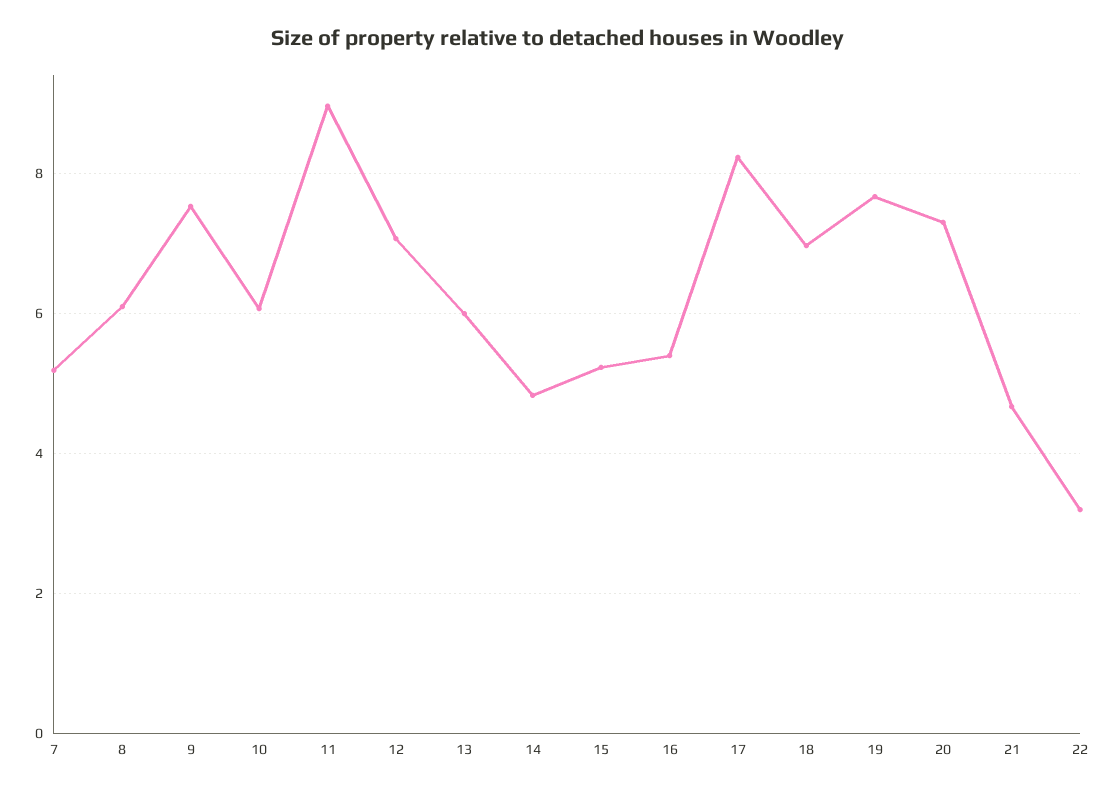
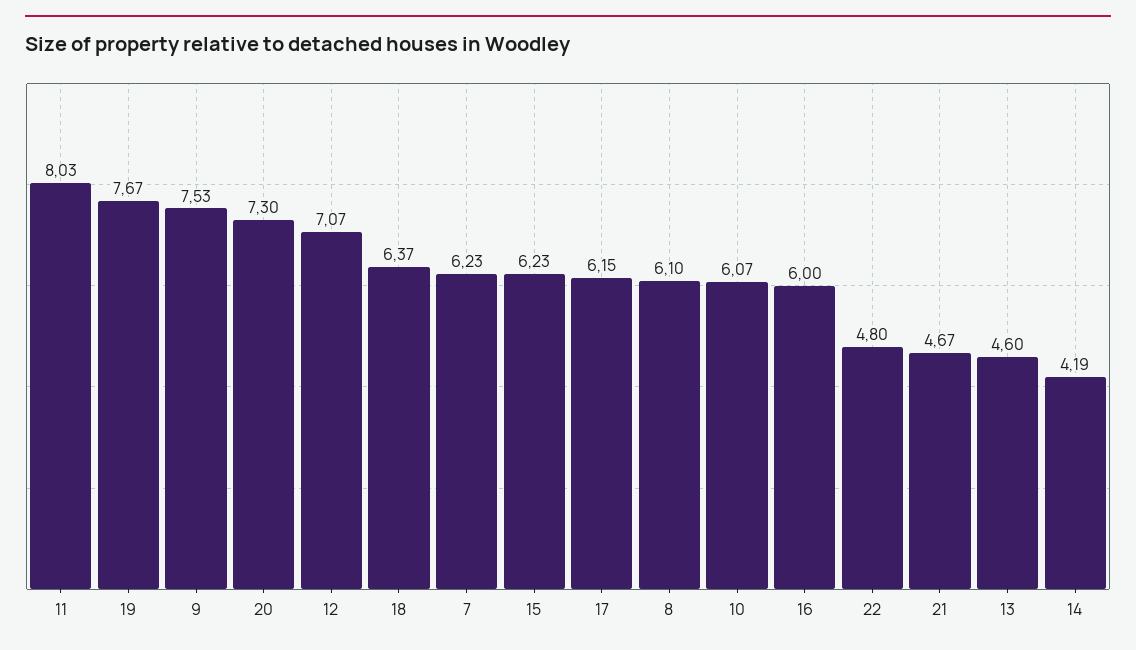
  {
-   "7": 5.2,
+   "7": 6.23,
    "8": 6.1,
    "9": 7.53,
    "10": 6.07,
-   "11": 9,
+   "11": 8.03,
    "12": 7.07,
-   "13": 6,
+   "13": 4.6,
-   "14": 4.8,
+   "14": 4.19,
-   "15": 5.2,
+   "15": 6.23,
-   "16": 5.4,
+   "16": 6,
-   "17": 8.2,
+   "17": 6.15,
-   "18": 7,
+   "18": 6.37,
    "19": 7.67,
    "20": 7.3,
    "21": 4.67,
-   "22": 3.2
+   "22": 4.8
  }

